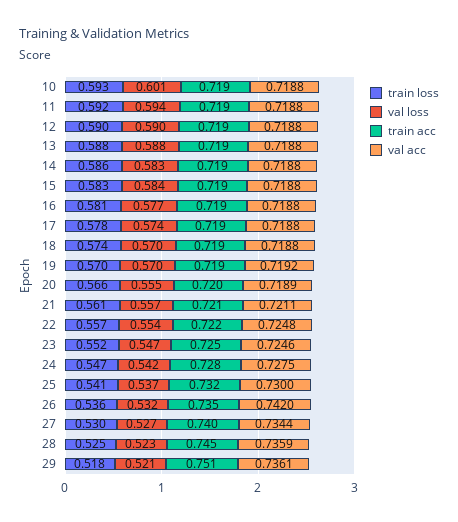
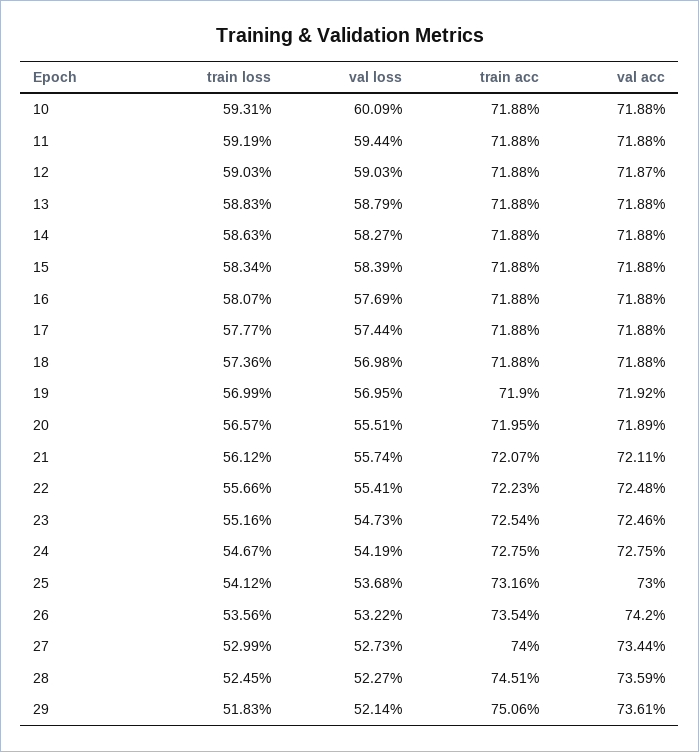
  {
    "train loss": {
      "10": 0.5931,
      "11": 0.5919,
      "12": 0.5903,
      "13": 0.5883,
      "14": 0.5863,
      "15": 0.5834,
      "16": 0.5807,
      "17": 0.5777,
      "18": 0.5736,
      "19": 0.5699,
      "20": 0.5657,
      "21": 0.5612,
      "22": 0.5566,
      "23": 0.5516,
      "24": 0.5467,
      "25": 0.5412,
      "26": 0.5356,
      "27": 0.5299,
      "28": 0.5245,
      "29": 0.5183
    },
    "val loss": {
      "10": 0.6009,
      "11": 0.5944,
      "12": 0.5903,
      "13": 0.5879,
      "14": 0.5827,
      "15": 0.5839,
      "16": 0.5769,
      "17": 0.5744,
      "18": 0.5698,
      "19": 0.5695,
      "20": 0.5551,
      "21": 0.5574,
      "22": 0.5541,
      "23": 0.5473,
      "24": 0.5419,
      "25": 0.5368,
      "26": 0.5322,
      "27": 0.5273,
      "28": 0.5227,
      "29": 0.5214
    },
    "train acc": {
      "10": 0.7188,
      "11": 0.7188,
      "12": 0.7188,
      "13": 0.7188,
      "14": 0.7188,
      "15": 0.7188,
      "16": 0.7188,
      "17": 0.7188,
      "18": 0.7188,
      "19": 0.719,
      "20": 0.7195,
      "21": 0.7207,
      "22": 0.7223,
      "23": 0.7254,
      "24": 0.7275,
      "25": 0.7316,
      "26": 0.7354,
      "27": 0.74,
      "28": 0.7451,
      "29": 0.7506
    },
    "val acc": {
      "10": 0.7188,
      "11": 0.7188,
-     "12": 0.7188,
+     "12": 0.7187,
      "13": 0.7188,
      "14": 0.7188,
      "15": 0.7188,
      "16": 0.7188,
      "17": 0.7188,
      "18": 0.7188,
      "19": 0.7192,
      "20": 0.7189,
      "21": 0.7211,
      "22": 0.7248,
      "23": 0.7246,
      "24": 0.7275,
      "25": 0.73,
      "26": 0.742,
      "27": 0.7344,
      "28": 0.7359,
      "29": 0.7361
    }
  }

